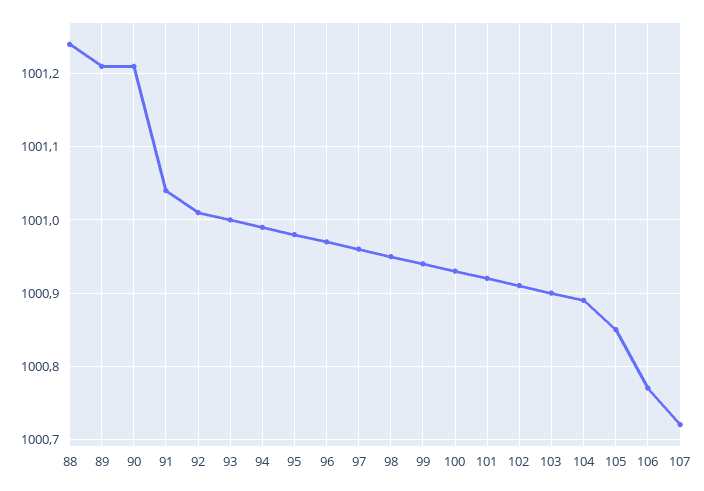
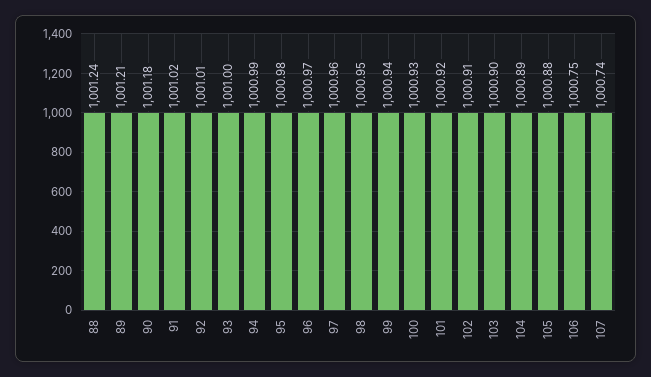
  {
    "88": 1001.24,
    "89": 1001.21,
-   "90": 1001.21,
+   "90": 1001.18,
-   "91": 1001.04,
+   "91": 1001.02,
    "92": 1001.01,
    "93": 1001,
    "94": 1000.99,
    "95": 1000.98,
    "96": 1000.97,
    "97": 1000.96,
    "98": 1000.95,
    "99": 1000.94,
    "100": 1000.93,
    "101": 1000.92,
    "102": 1000.91,
    "103": 1000.9,
    "104": 1000.89,
-   "105": 1000.85,
+   "105": 1000.88,
-   "106": 1000.77,
+   "106": 1000.75,
-   "107": 1000.72
+   "107": 1000.74
  }

